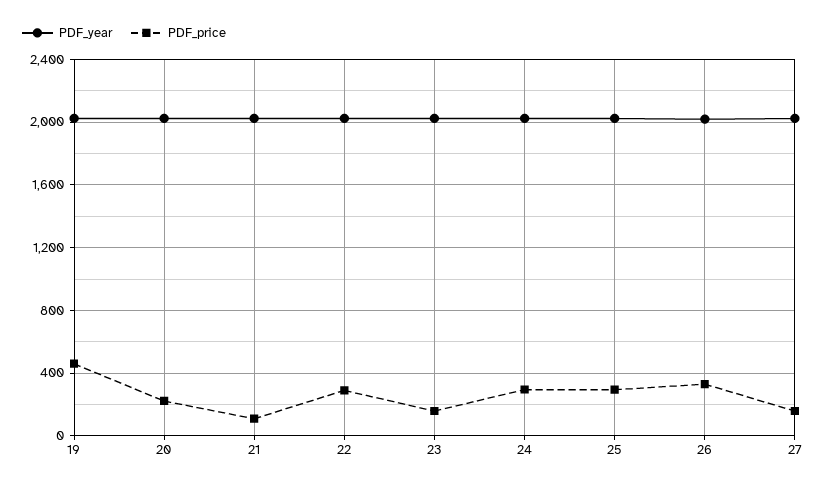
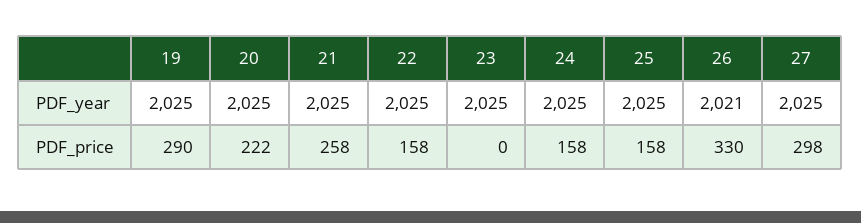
  {
    "PDF_year": {
      "19": 2025,
      "20": 2025,
      "21": 2025,
      "22": 2025,
      "23": 2025,
      "24": 2025,
      "25": 2025,
      "26": 2021,
      "27": 2025
    },
    "PDF_price": {
-     "19": 450,
+     "19": 290,
      "20": 222,
-     "21": 100,
+     "21": 258,
-     "22": 300,
+     "22": 158,
-     "23": 150,
+     "23": 0,
-     "24": 300,
+     "24": 158,
-     "25": 300,
+     "25": 158,
      "26": 330,
-     "27": 150
+     "27": 298
    }
  }

